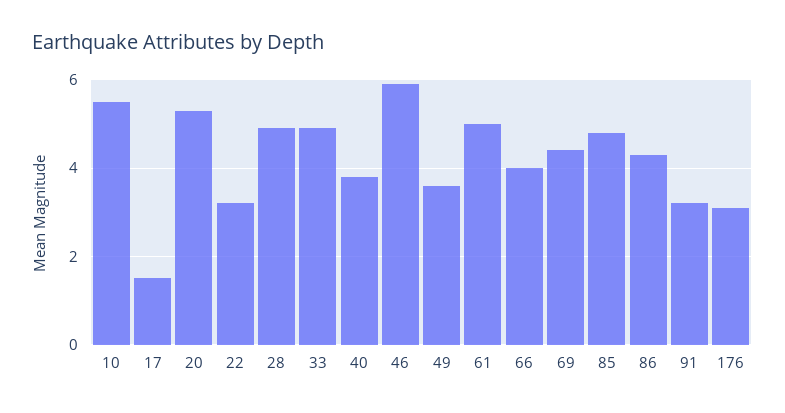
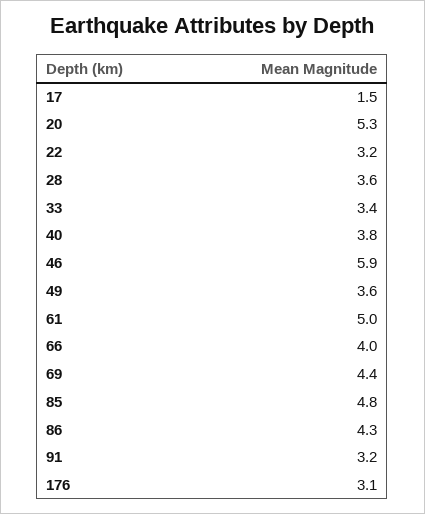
  {
-   "10": 5.5,
    "17": 1.5,
    "20": 5.3,
    "22": 3.2,
-   "28": 5,
+   "28": 3.6,
-   "33": 5,
+   "33": 3.4,
    "40": 3.8,
    "46": 5.9,
    "49": 3.6,
    "61": 5,
    "66": 4,
    "69": 4.4,
    "85": 4.8,
    "86": 4.3,
    "91": 3.2,
    "176": 3.1
  }

